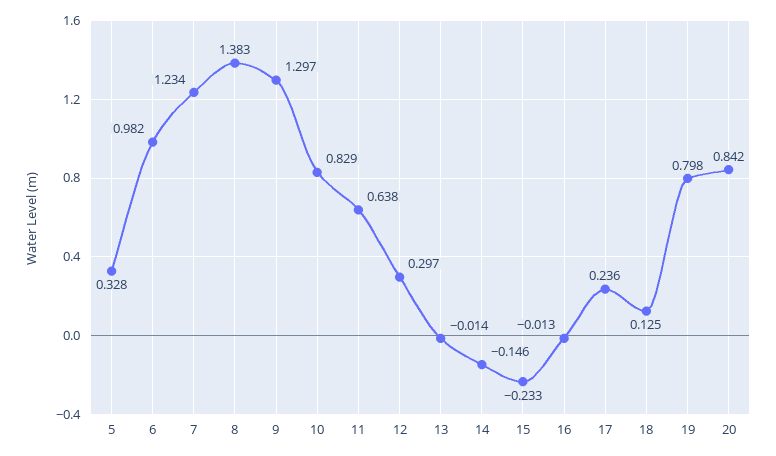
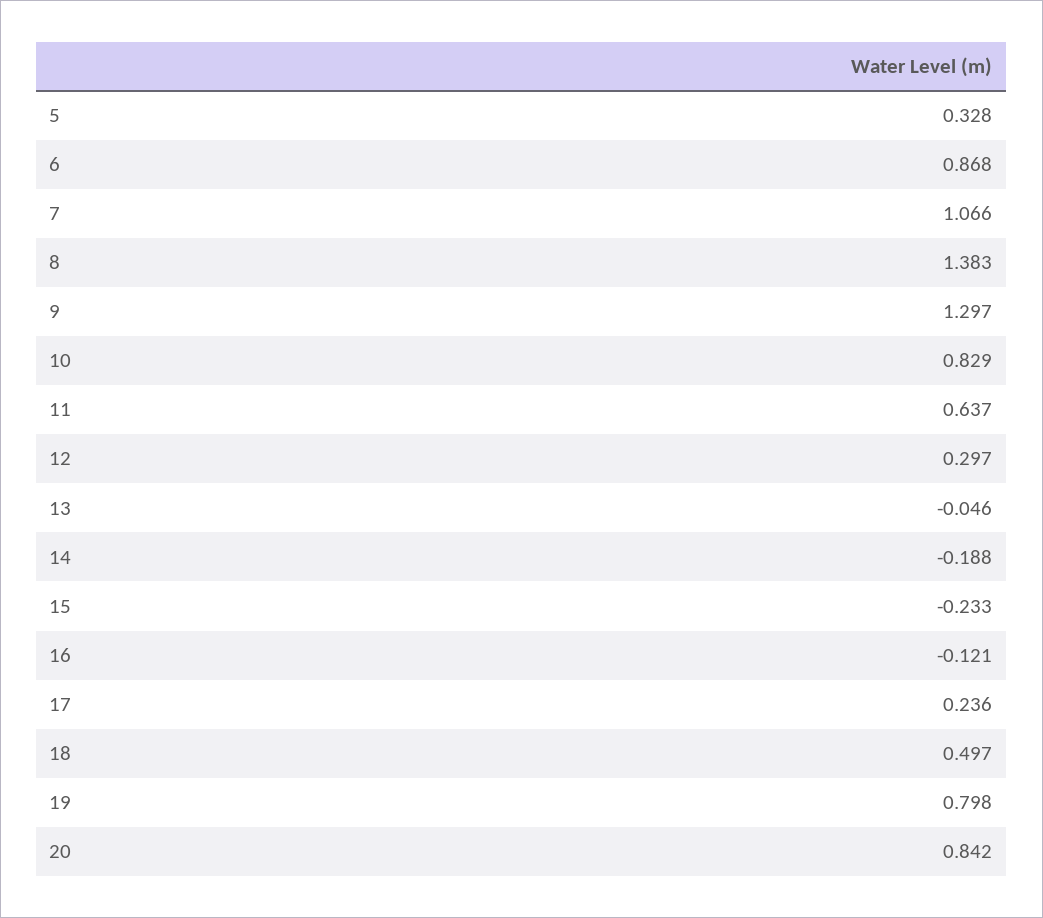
  {
    "5": 0.328,
-   "6": 0.982,
+   "6": 0.868,
-   "7": 1.234,
+   "7": 1.066,
    "8": 1.383,
    "9": 1.297,
    "10": 0.829,
-   "11": 0.638,
+   "11": 0.637,
    "12": 0.297,
-   "13": -0.014,
+   "13": -0.046,
-   "14": -0.146,
+   "14": -0.188,
    "15": -0.233,
-   "16": -0.013,
+   "16": -0.121,
    "17": 0.236,
-   "18": 0.125,
+   "18": 0.497,
    "19": 0.798,
    "20": 0.842
  }

